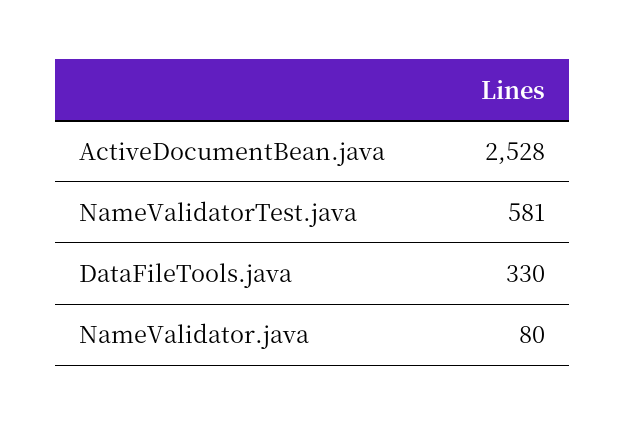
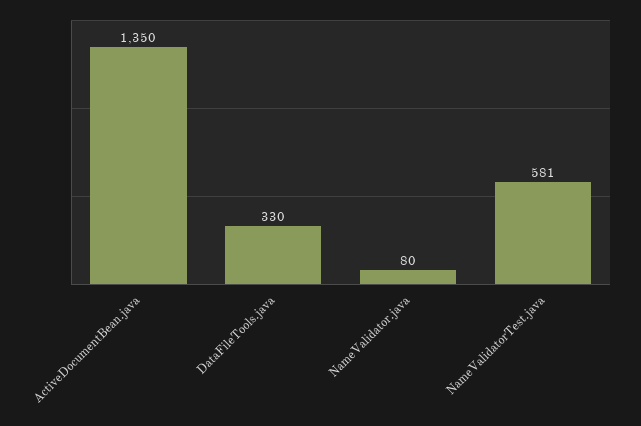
  {
-   "ActiveDocumentBean.java": 2528,
+   "ActiveDocumentBean.java": 1350,
    "NameValidatorTest.java": 581,
    "DataFileTools.java": 330,
    "NameValidator.java": 80
  }

